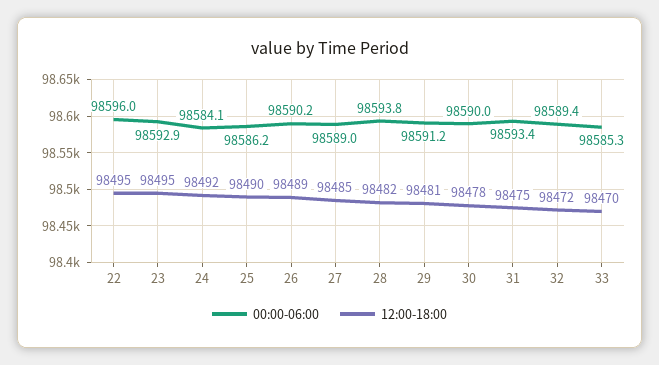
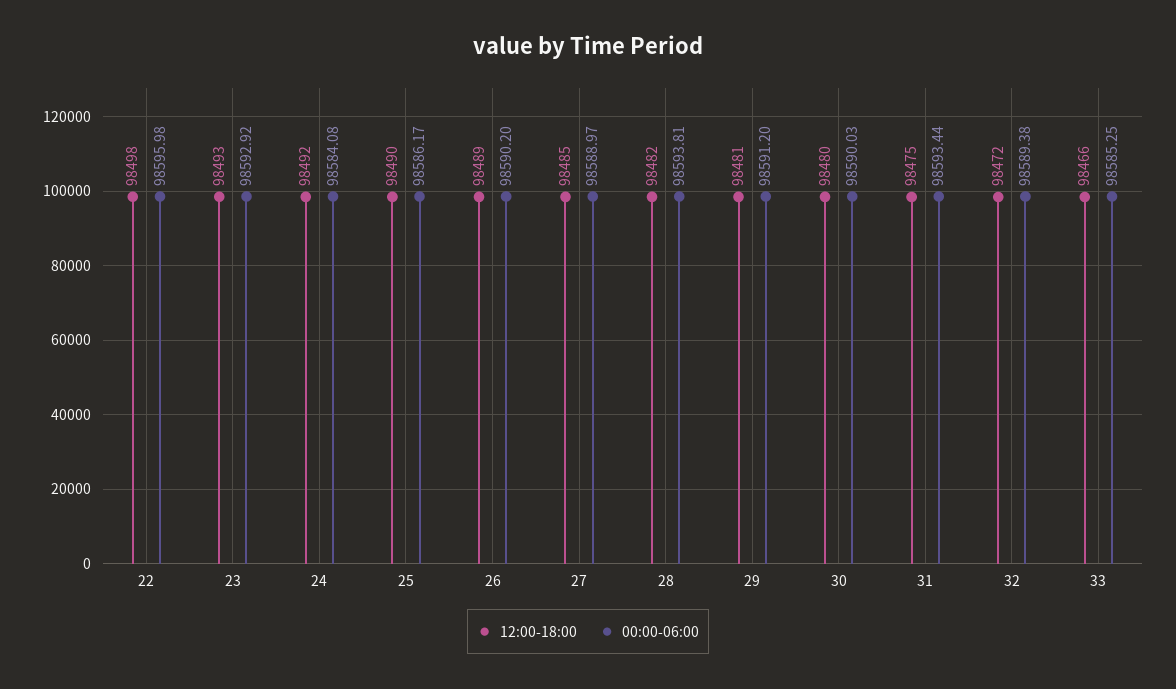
  {
    "00:00-06:00": {
      "22": 98595.98,
      "23": 98592.92,
      "24": 98584.08,
      "25": 98586.17,
      "26": 98590.2,
      "27": 98588.97,
      "28": 98593.81,
      "29": 98591.2,
      "30": 98590.03,
      "31": 98593.44,
      "32": 98589.38,
      "33": 98585.25
    },
    "12:00-18:00": {
-     "22": 98495,
+     "22": 98498,
-     "23": 98495,
+     "23": 98493,
      "24": 98492,
      "25": 98490,
      "26": 98489,
      "27": 98485,
      "28": 98482,
      "29": 98481,
-     "30": 98478,
+     "30": 98480,
      "31": 98475,
      "32": 98472,
-     "33": 98470
+     "33": 98466
    }
  }

